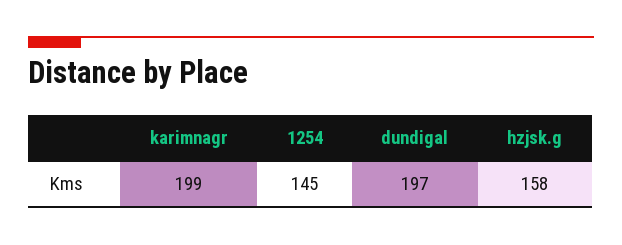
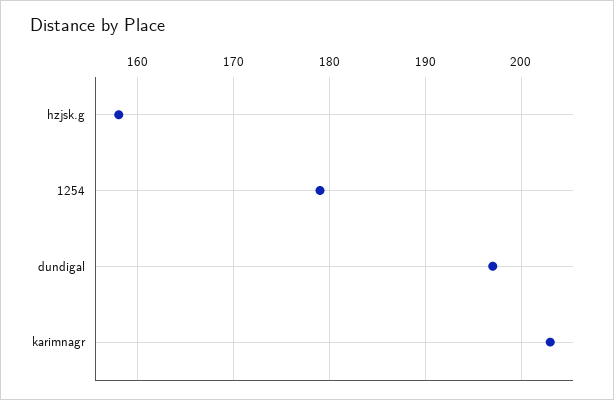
  {
-   "karimnagr": 199,
+   "karimnagr": 203,
-   "1254": 145,
+   "1254": 179,
    "dundigal": 197,
    "hzjsk.g": 158
  }

